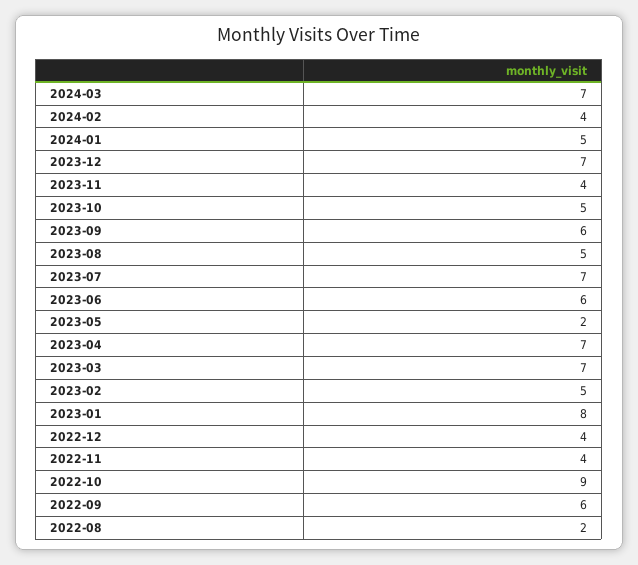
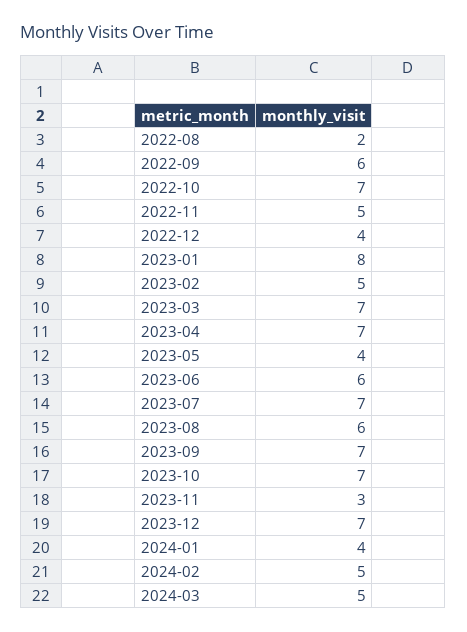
  {
-   "2024-03": 7,
+   "2024-03": 5,
-   "2024-02": 4,
+   "2024-02": 5,
-   "2024-01": 5,
+   "2024-01": 4,
    "2023-12": 7,
-   "2023-11": 4,
+   "2023-11": 3,
-   "2023-10": 5,
+   "2023-10": 7,
-   "2023-09": 6,
+   "2023-09": 7,
-   "2023-08": 5,
+   "2023-08": 6,
    "2023-07": 7,
    "2023-06": 6,
-   "2023-05": 2,
+   "2023-05": 4,
    "2023-04": 7,
    "2023-03": 7,
    "2023-02": 5,
    "2023-01": 8,
    "2022-12": 4,
-   "2022-11": 4,
+   "2022-11": 5,
-   "2022-10": 9,
+   "2022-10": 7,
    "2022-09": 6,
    "2022-08": 2
  }

